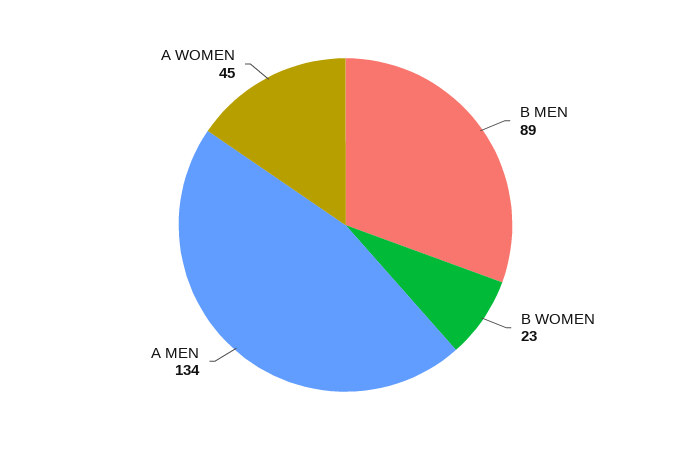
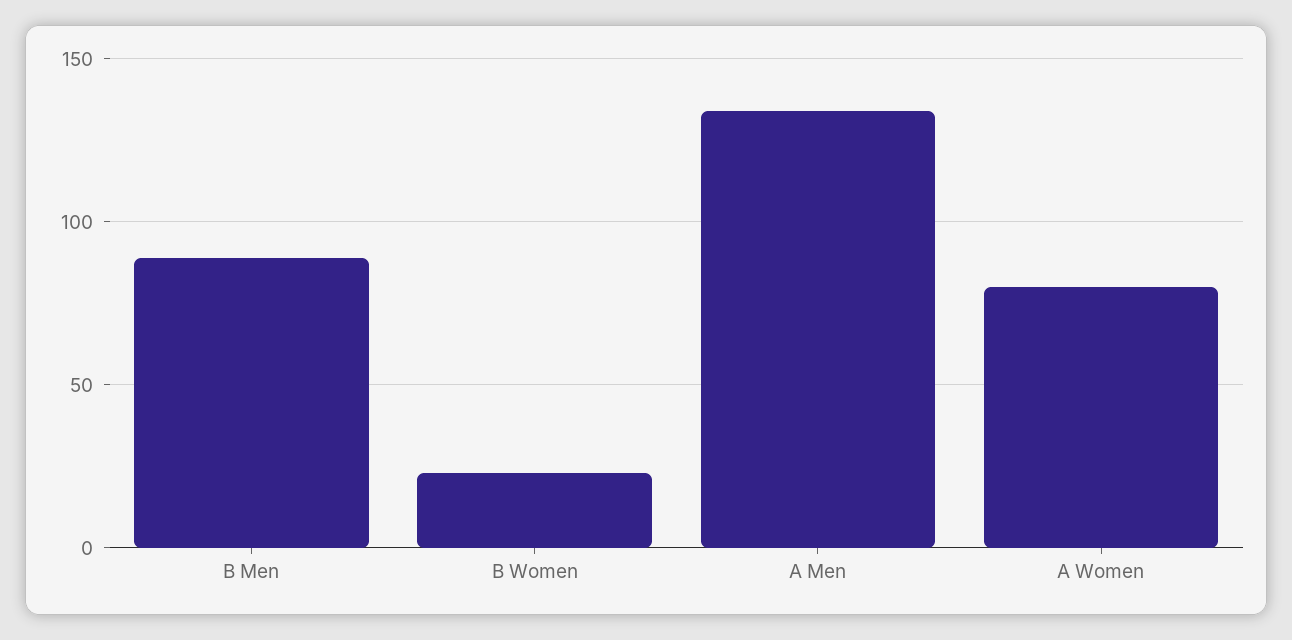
  {
    "B MEN": 89,
    "B WOMEN": 23,
    "A MEN": 134,
-   "A WOMEN": 45
+   "A WOMEN": 80
  }

